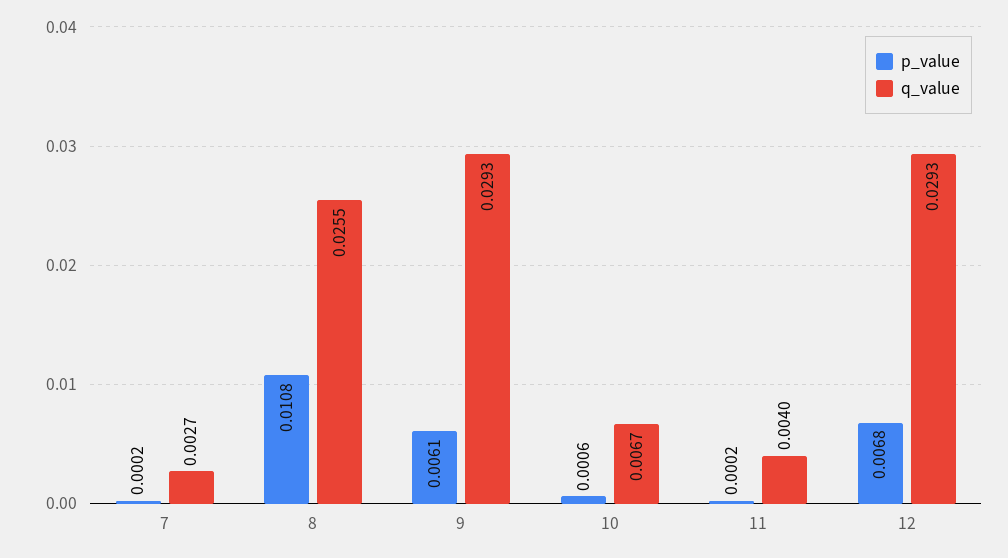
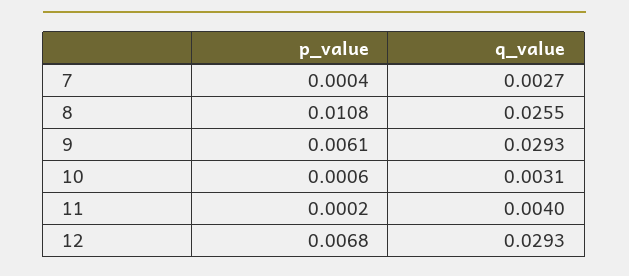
  {
    "p_value": {
-     "7": 0.0002,
+     "7": 0.0004,
      "8": 0.0108,
      "9": 0.0061,
      "10": 0.0006,
      "11": 0.0002,
      "12": 0.0068
    },
    "q_value": {
      "7": 0.0027,
      "8": 0.0255,
      "9": 0.0293,
-     "10": 0.0067,
+     "10": 0.0031,
      "11": 0.004,
      "12": 0.0293
    }
  }

